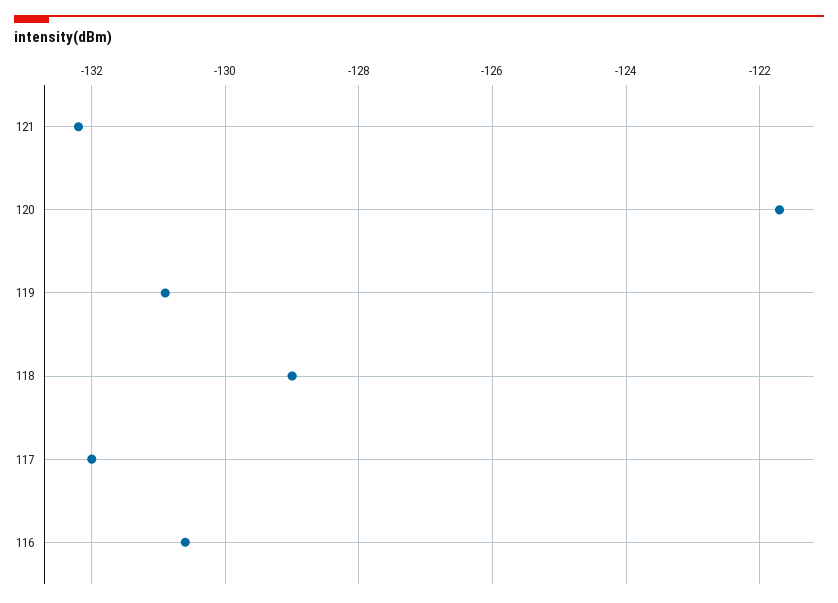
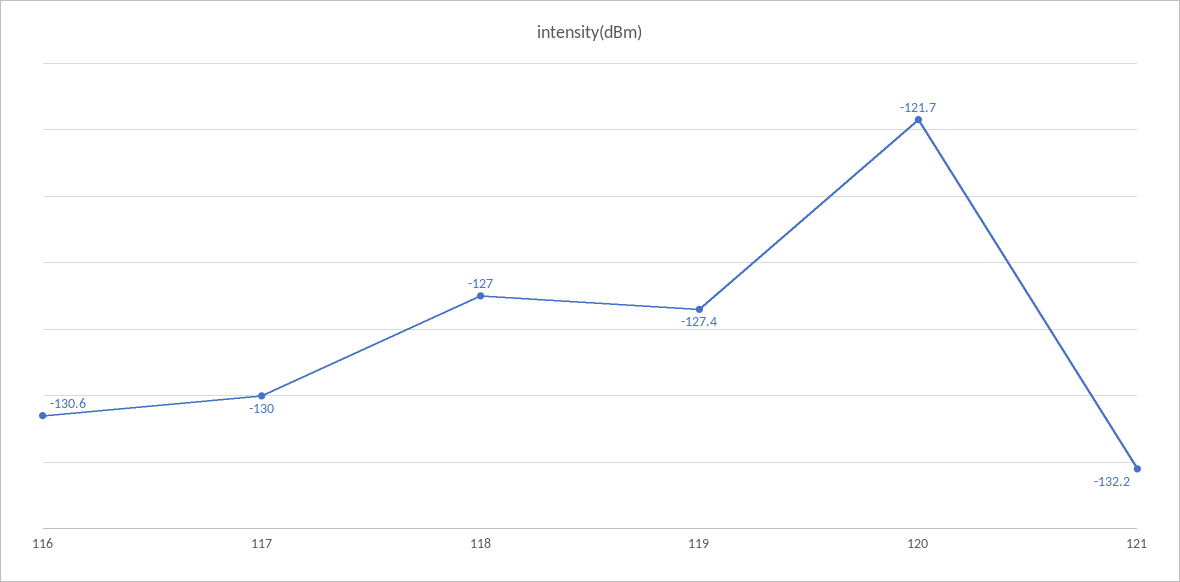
  {
    "121": -132.2,
    "120": -121.7,
-   "119": -131,
+   "119": -127.4,
-   "118": -129,
+   "118": -127,
-   "117": -132,
+   "117": -130,
    "116": -130.6
  }

